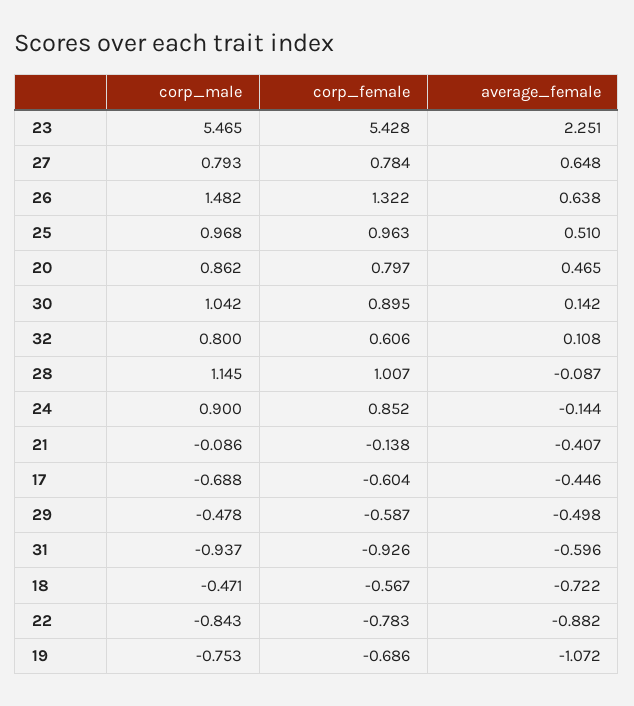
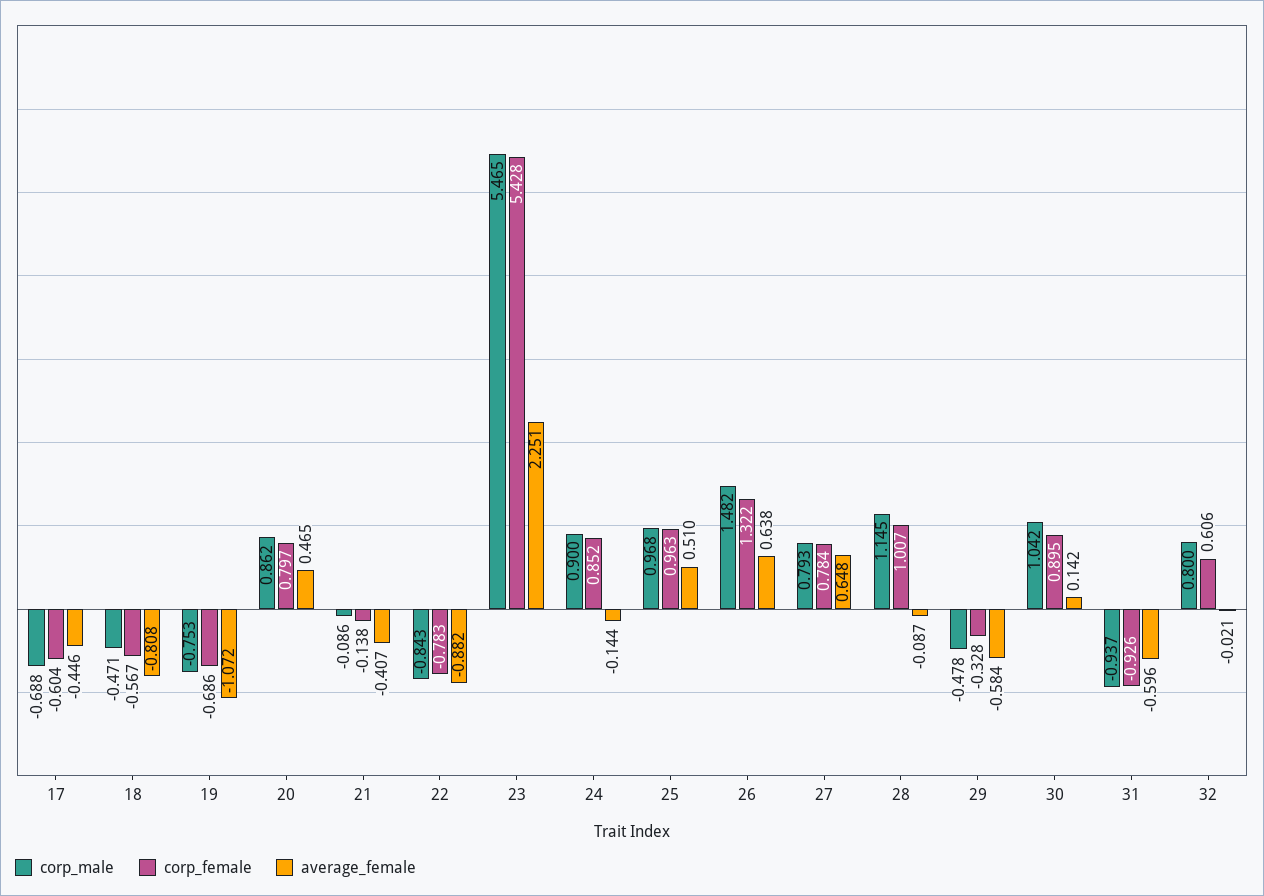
  {
    "corp_male": {
      "23": 5.465,
      "27": 0.793,
      "26": 1.482,
      "25": 0.968,
      "20": 0.862,
      "30": 1.042,
      "32": 0.8,
      "28": 1.145,
      "24": 0.9,
      "21": -0.086,
      "17": -0.688,
      "29": -0.478,
      "31": -0.937,
      "18": -0.471,
      "22": -0.843,
      "19": -0.753
    },
    "corp_female": {
      "23": 5.428,
      "27": 0.784,
      "26": 1.322,
      "25": 0.963,
      "20": 0.797,
      "30": 0.895,
      "32": 0.606,
      "28": 1.007,
      "24": 0.852,
      "21": -0.138,
      "17": -0.604,
-     "29": -0.587,
+     "29": -0.328,
      "31": -0.926,
      "18": -0.567,
      "22": -0.783,
      "19": -0.686
    },
    "average_female": {
      "23": 2.251,
      "27": 0.648,
      "26": 0.638,
      "25": 0.51,
      "20": 0.465,
      "30": 0.142,
-     "32": 0.108,
+     "32": -0.021,
      "28": -0.087,
      "24": -0.144,
      "21": -0.407,
      "17": -0.446,
-     "29": -0.498,
+     "29": -0.584,
      "31": -0.596,
-     "18": -0.722,
+     "18": -0.808,
      "22": -0.882,
      "19": -1.072
    }
  }

